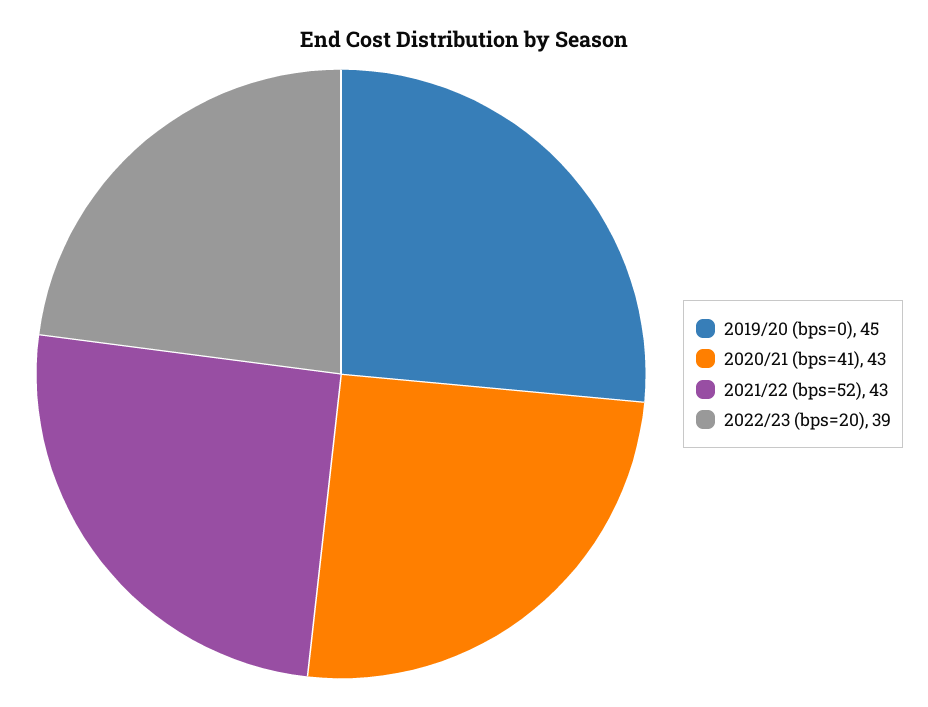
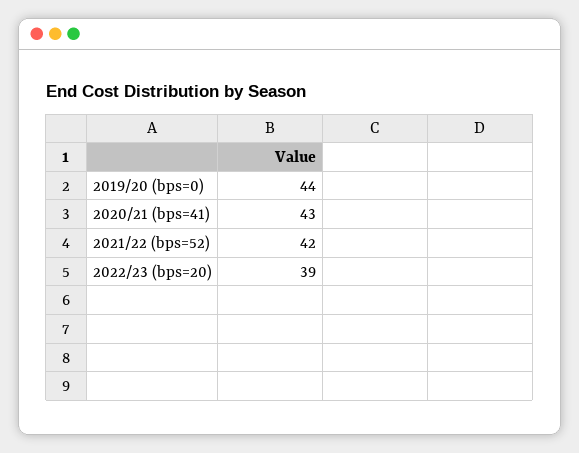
  {
-   "2019/20 (bps=0)": 45,
+   "2019/20 (bps=0)": 44,
    "2020/21 (bps=41)": 43,
-   "2021/22 (bps=52)": 43,
+   "2021/22 (bps=52)": 42,
    "2022/23 (bps=20)": 39
  }

